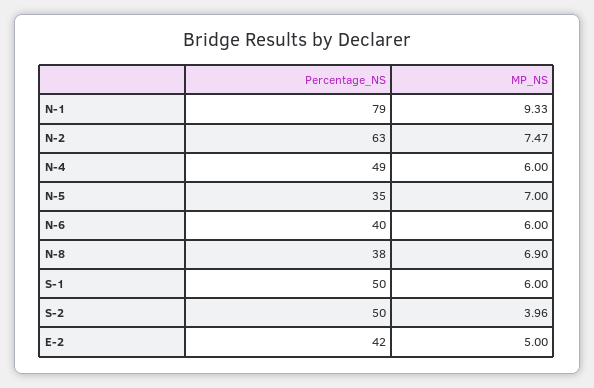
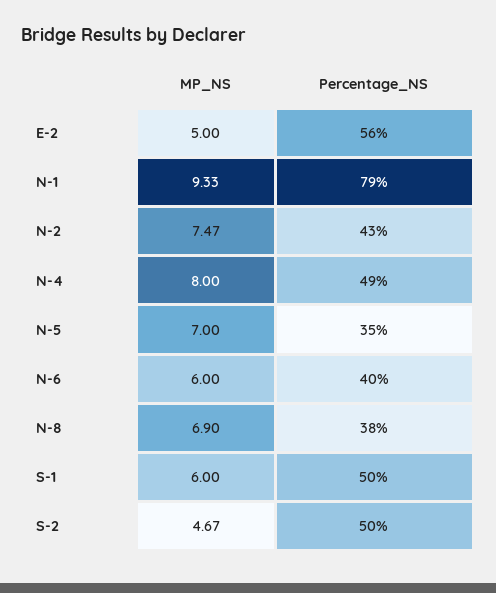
  {
    "Percentage_NS": {
      "N-1": 79,
-     "N-2": 63,
+     "N-2": 43,
      "N-4": 49,
      "N-5": 35,
      "N-6": 40,
      "N-8": 38,
      "S-1": 50,
      "S-2": 50,
-     "E-2": 42
+     "E-2": 56
    },
    "MP_NS": {
      "N-1": 9.33,
      "N-2": 7.47,
-     "N-4": 6,
+     "N-4": 8,
      "N-5": 7,
      "N-6": 6,
      "N-8": 6.9,
      "S-1": 6,
-     "S-2": 3.96,
+     "S-2": 4.67,
      "E-2": 5
    }
  }

